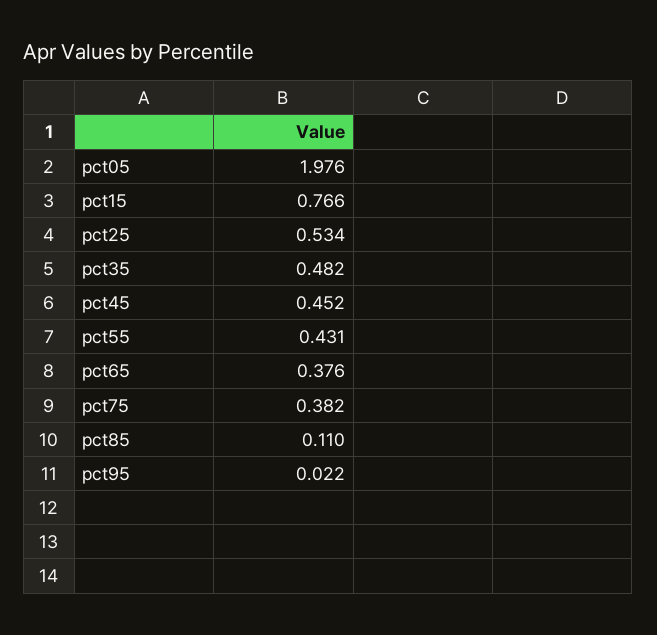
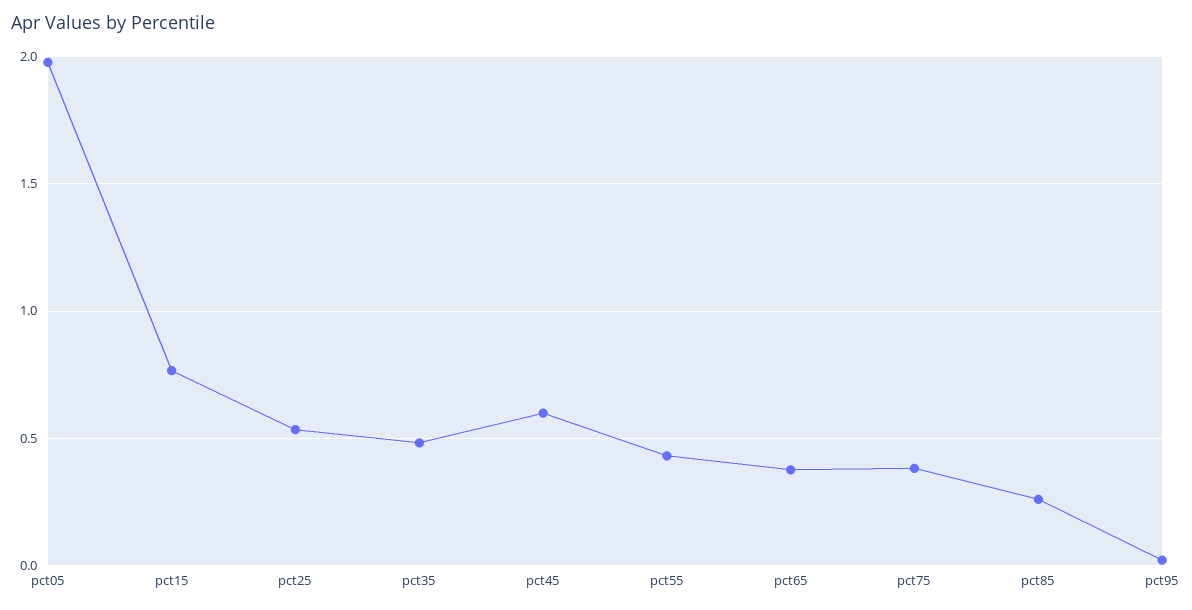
  {
    "pct05": 1.976,
    "pct15": 0.766,
    "pct25": 0.534,
    "pct35": 0.482,
-   "pct45": 0.452,
+   "pct45": 0.6,
    "pct55": 0.431,
    "pct65": 0.376,
    "pct75": 0.382,
-   "pct85": 0.11,
+   "pct85": 0.25,
    "pct95": 0.022
  }

